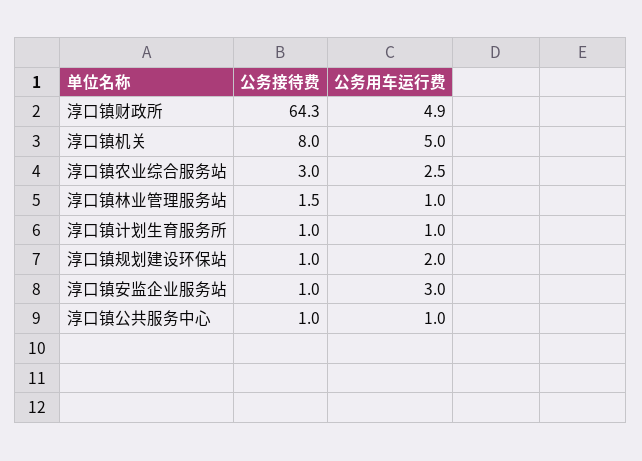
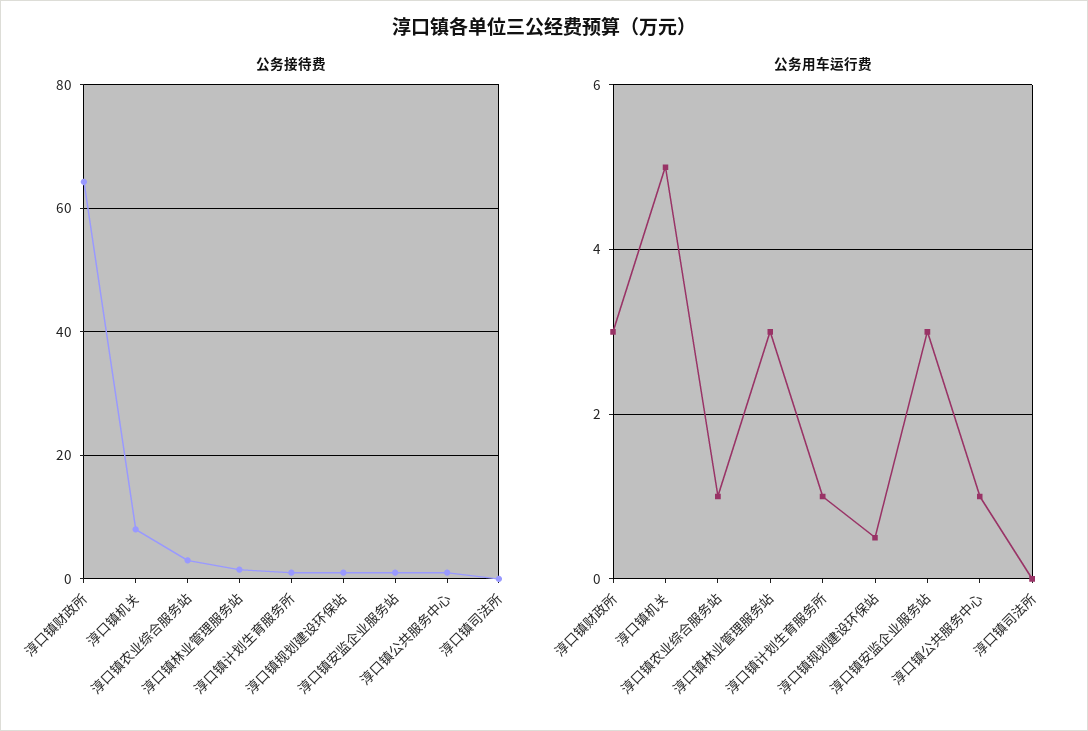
  {
    "公务接待费": {
      "淳口镇财政所": 64.3,
      "淳口镇机关": 8,
      "淳口镇农业综合服务站": 3,
      "淳口镇林业管理服务站": 1.5,
      "淳口镇计划生育服务所": 1,
      "淳口镇规划建设环保站": 1,
      "淳口镇安监企业服务站": 1,
-     "淳口镇公共服务中心": 1
+     "淳口镇公共服务中心": 1,
+     "淳口镇司法所": 0
    },
    "公务用车运行费": {
-     "淳口镇财政所": 4.9,
+     "淳口镇财政所": 3,
      "淳口镇机关": 5,
-     "淳口镇农业综合服务站": 2.5,
+     "淳口镇农业综合服务站": 1,
-     "淳口镇林业管理服务站": 1,
+     "淳口镇林业管理服务站": 3,
      "淳口镇计划生育服务所": 1,
-     "淳口镇规划建设环保站": 2,
+     "淳口镇规划建设环保站": 0.5,
      "淳口镇安监企业服务站": 3,
-     "淳口镇公共服务中心": 1
+     "淳口镇公共服务中心": 1,
+     "淳口镇司法所": 0
    }
  }

